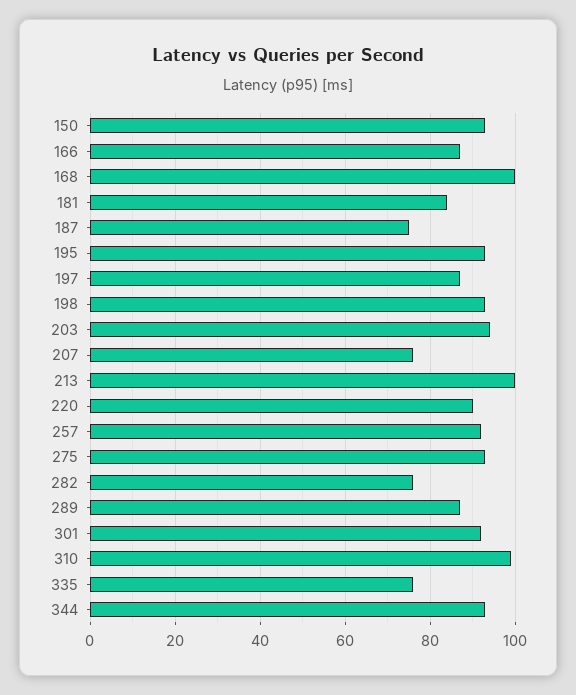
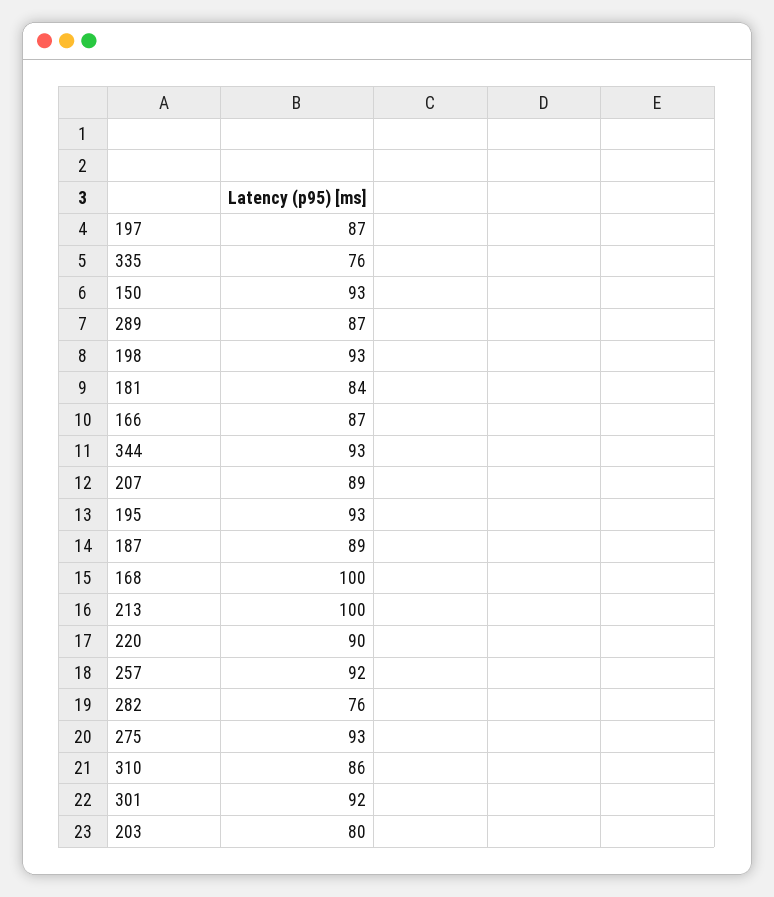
  {
    "150": 93,
    "166": 87,
    "168": 100,
    "181": 84,
-   "187": 75,
+   "187": 89,
    "195": 93,
    "197": 87,
    "198": 93,
-   "203": 95,
+   "203": 80,
-   "207": 75,
+   "207": 89,
    "213": 100,
    "220": 90,
    "257": 92,
    "275": 93,
    "282": 76,
    "289": 87,
    "301": 92,
-   "310": 100,
+   "310": 86,
    "335": 76,
    "344": 93
  }

